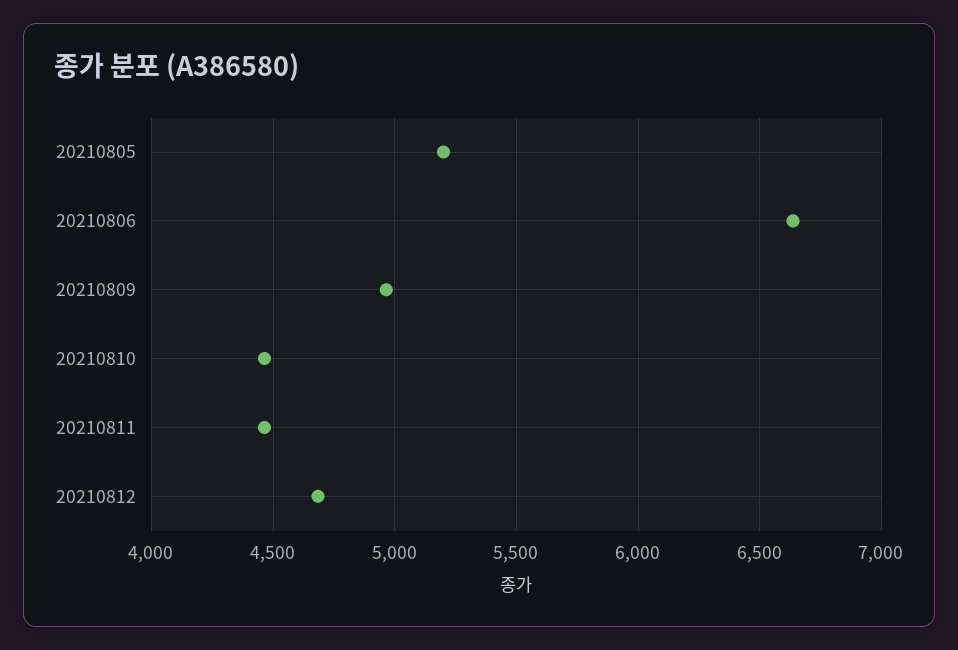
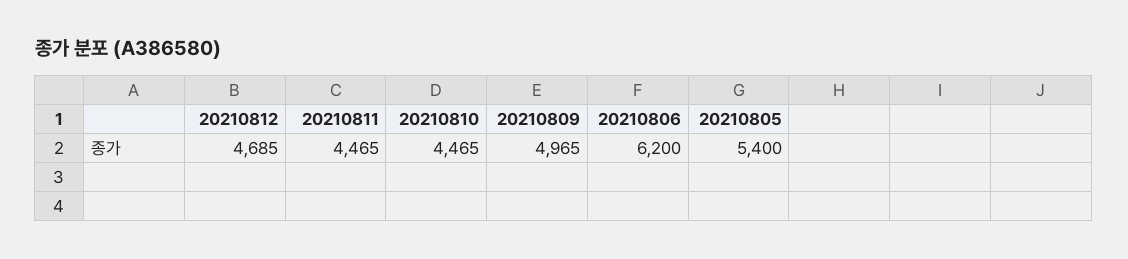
  {
-   "20210805": 5200,
+   "20210805": 5400,
-   "20210806": 6650,
+   "20210806": 6200,
    "20210809": 4965,
    "20210810": 4465,
    "20210811": 4465,
    "20210812": 4685
  }

